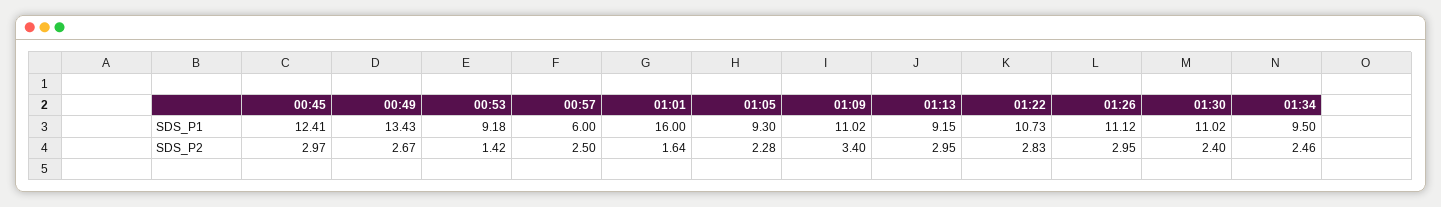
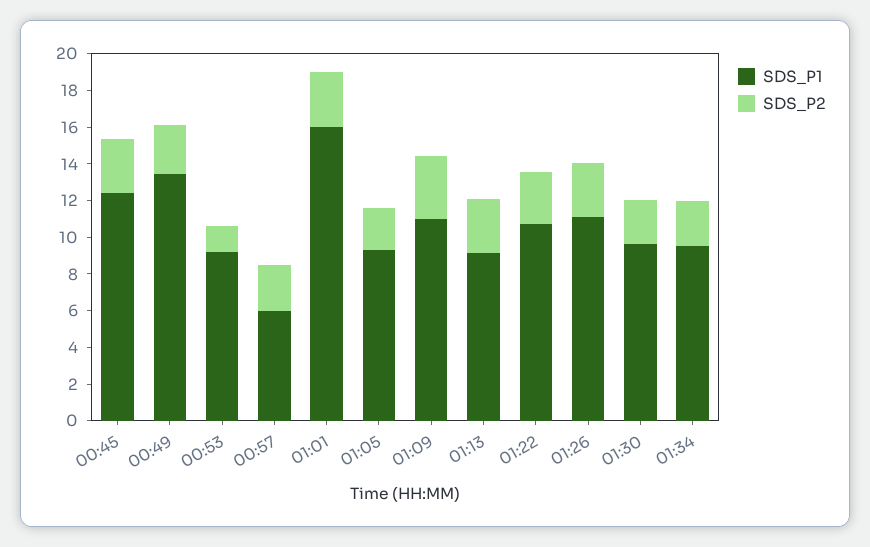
  {
    "SDS_P1": {
      "00:45": 12.41,
      "00:49": 13.43,
      "00:53": 9.18,
      "00:57": 6,
      "01:01": 16,
      "01:05": 9.3,
      "01:09": 11.02,
      "01:13": 9.15,
      "01:22": 10.73,
      "01:26": 11.12,
-     "01:30": 11.02,
+     "01:30": 9.5,
      "01:34": 9.5
    },
    "SDS_P2": {
      "00:45": 2.97,
      "00:49": 2.67,
      "00:53": 1.42,
      "00:57": 2.5,
-     "01:01": 1.64,
+     "01:01": 3,
      "01:05": 2.28,
      "01:09": 3.4,
      "01:13": 2.95,
      "01:22": 2.83,
      "01:26": 2.95,
      "01:30": 2.4,
      "01:34": 2.46
    }
  }

